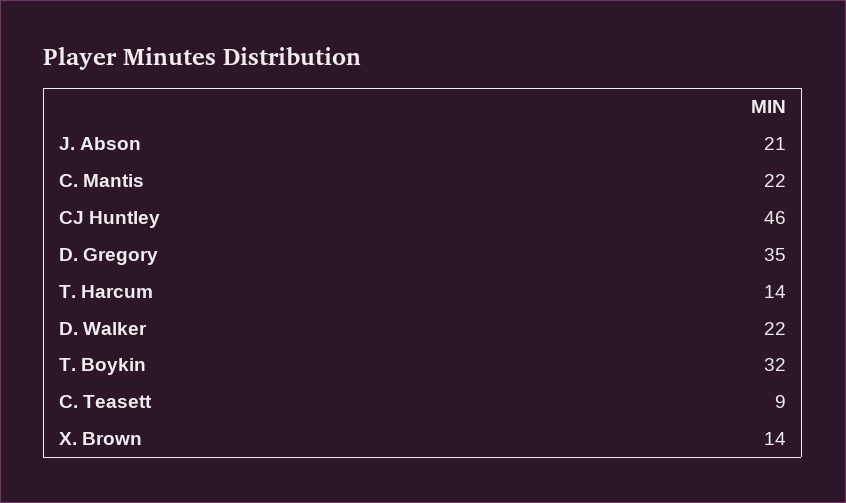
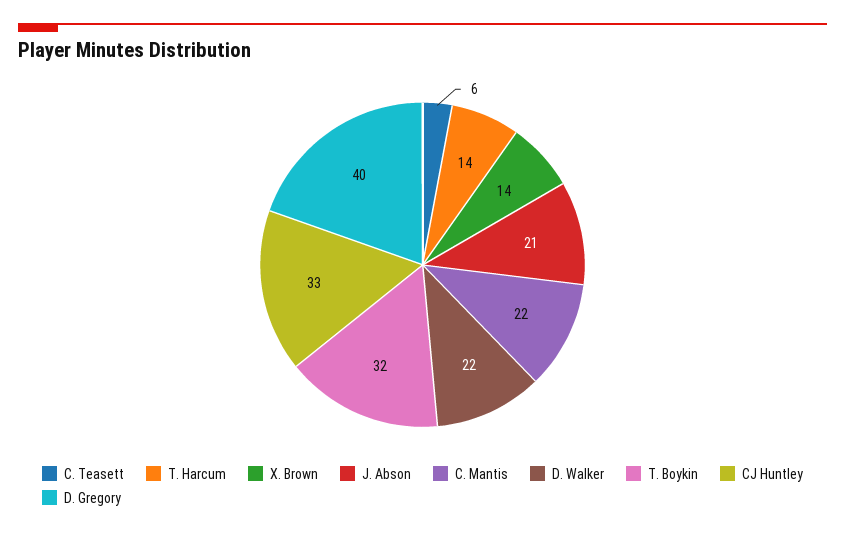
  {
    "J. Abson": 21,
    "C. Mantis": 22,
-   "CJ Huntley": 46,
+   "CJ Huntley": 33,
-   "D. Gregory": 35,
+   "D. Gregory": 40,
    "T. Harcum": 14,
    "D. Walker": 22,
    "T. Boykin": 32,
-   "C. Teasett": 9,
+   "C. Teasett": 6,
    "X. Brown": 14
  }

